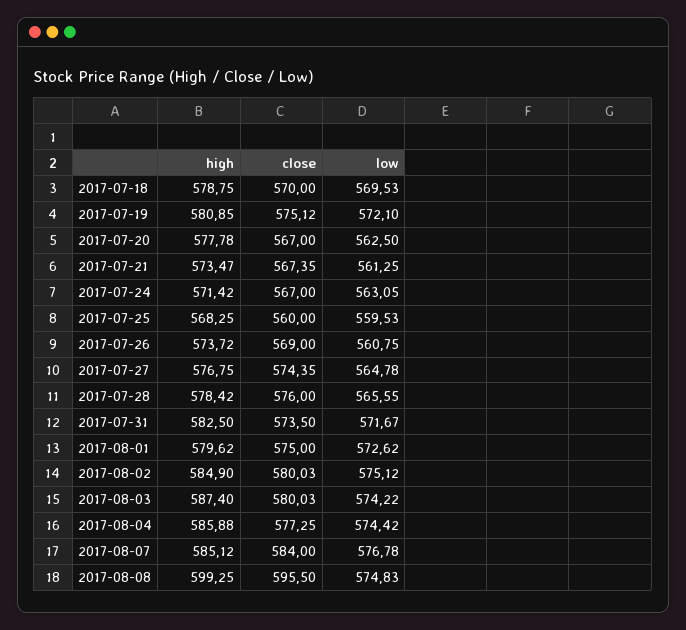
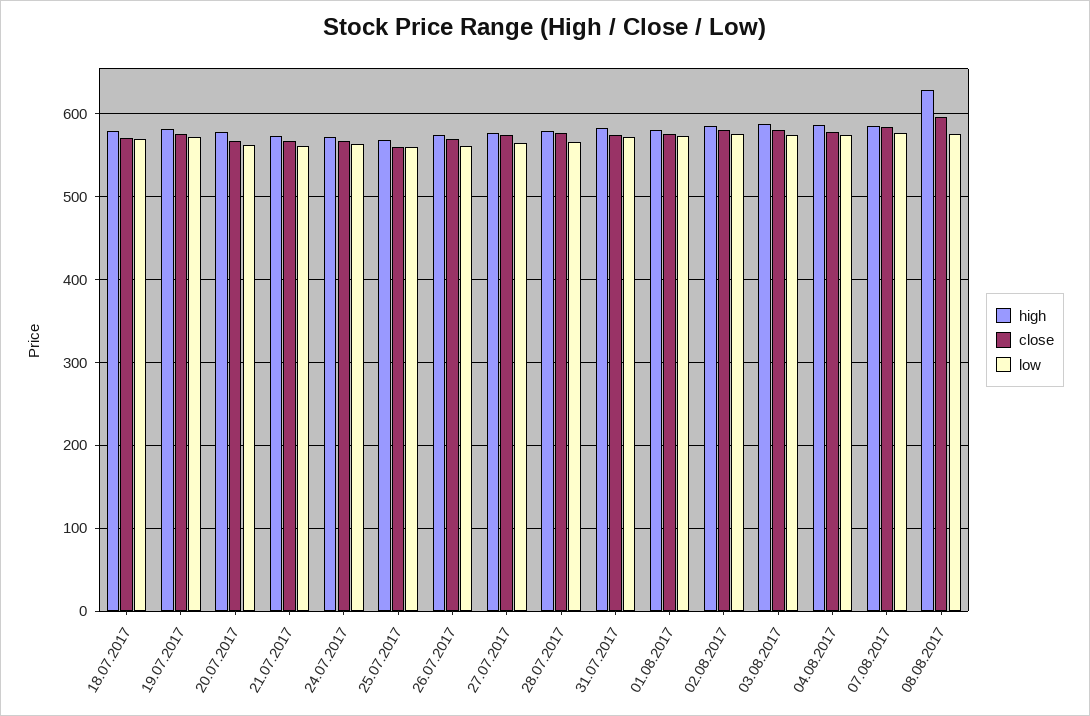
  {
    "high": {
      "2017-07-18": 578.75,
      "2017-07-19": 580.85,
      "2017-07-20": 577.78,
      "2017-07-21": 573.47,
      "2017-07-24": 571.42,
      "2017-07-25": 568.25,
      "2017-07-26": 573.72,
      "2017-07-27": 576.75,
      "2017-07-28": 578.42,
      "2017-07-31": 582.5,
      "2017-08-01": 579.62,
      "2017-08-02": 584.9,
      "2017-08-03": 587.4,
      "2017-08-04": 585.88,
      "2017-08-07": 585.12,
-     "2017-08-08": 599.25
+     "2017-08-08": 630
    },
    "close": {
      "2017-07-18": 570,
      "2017-07-19": 575.12,
      "2017-07-20": 567,
      "2017-07-21": 567.35,
      "2017-07-24": 567,
      "2017-07-25": 560,
      "2017-07-26": 569,
      "2017-07-27": 574.35,
      "2017-07-28": 576,
      "2017-07-31": 573.5,
      "2017-08-01": 575,
      "2017-08-02": 580.03,
      "2017-08-03": 580.03,
      "2017-08-04": 577.25,
      "2017-08-07": 584,
      "2017-08-08": 595.5
    },
    "low": {
      "2017-07-18": 569.53,
      "2017-07-19": 572.1,
      "2017-07-20": 562.5,
      "2017-07-21": 561.25,
      "2017-07-24": 563.05,
      "2017-07-25": 559.53,
      "2017-07-26": 560.75,
      "2017-07-27": 564.78,
      "2017-07-28": 565.55,
      "2017-07-31": 571.67,
      "2017-08-01": 572.62,
      "2017-08-02": 575.12,
      "2017-08-03": 574.22,
      "2017-08-04": 574.42,
      "2017-08-07": 576.78,
      "2017-08-08": 574.83
    }
  }

